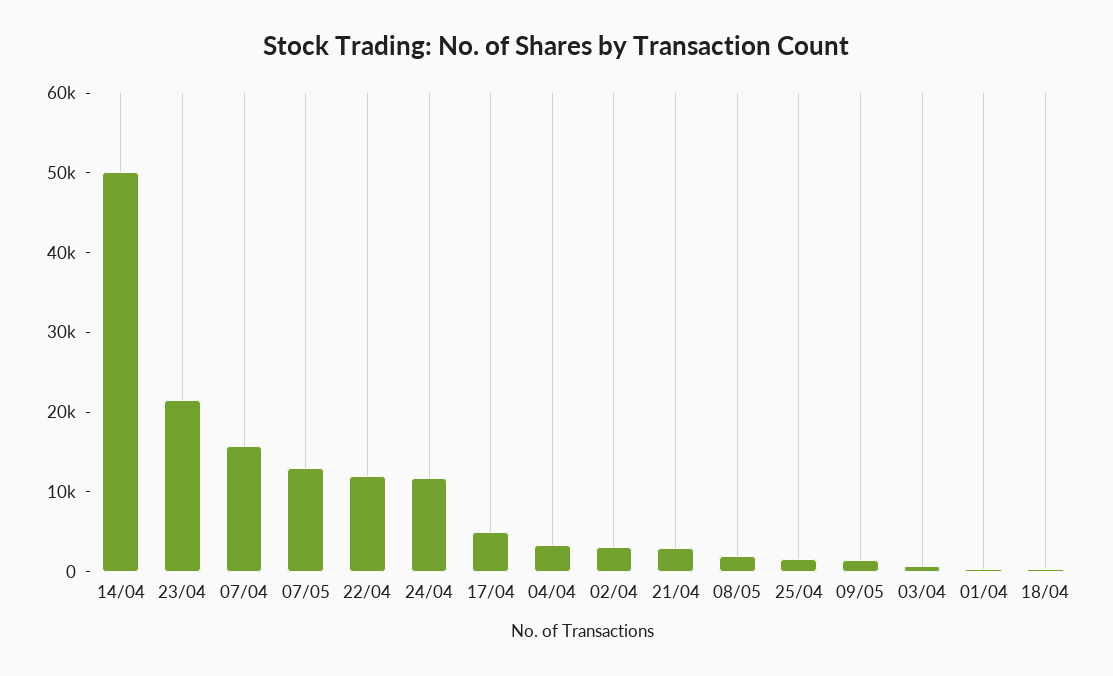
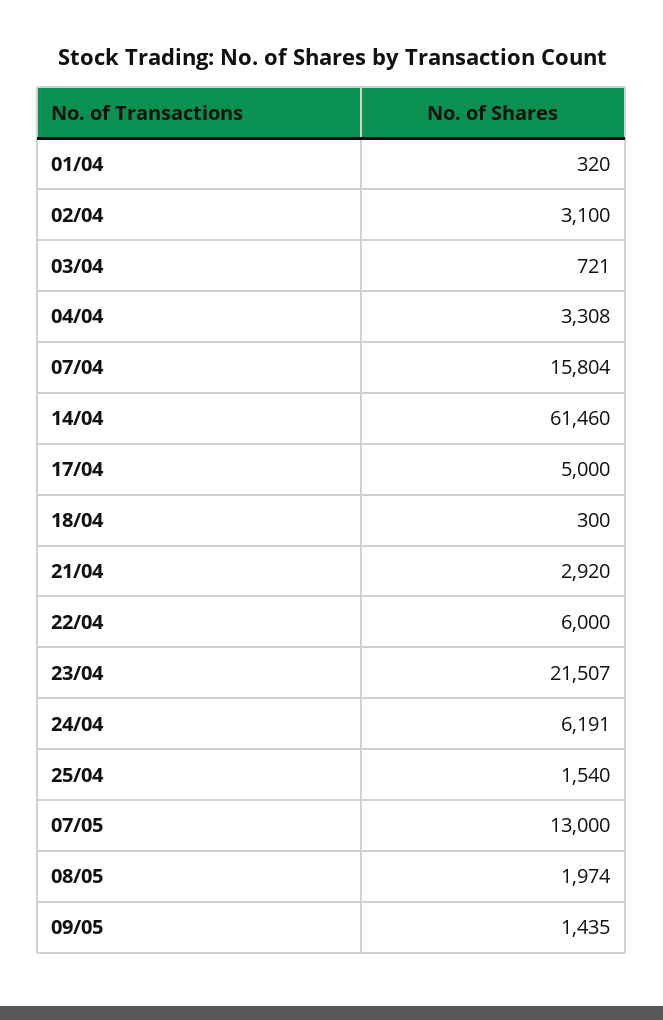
  {
-   "14/04": 50000,
+   "14/04": 61460,
    "23/04": 21507,
    "07/04": 15804,
    "07/05": 13000,
-   "22/04": 12000,
+   "22/04": 6000,
-   "24/04": 12000,
+   "24/04": 6191,
    "17/04": 5000,
    "04/04": 3308,
    "02/04": 3100,
    "21/04": 2920,
    "08/05": 1974,
    "25/04": 1540,
    "09/05": 1435,
    "03/04": 721,
    "01/04": 320,
    "18/04": 300
  }

